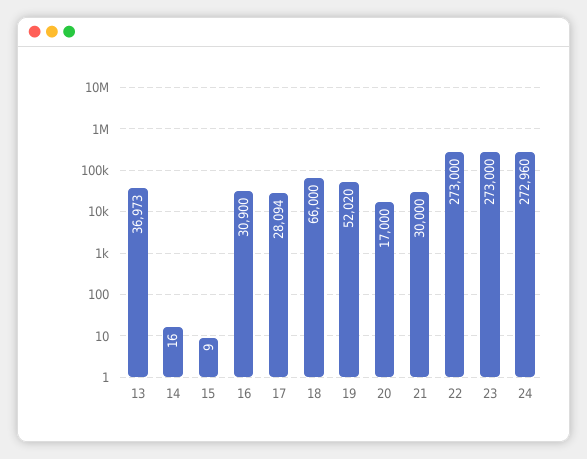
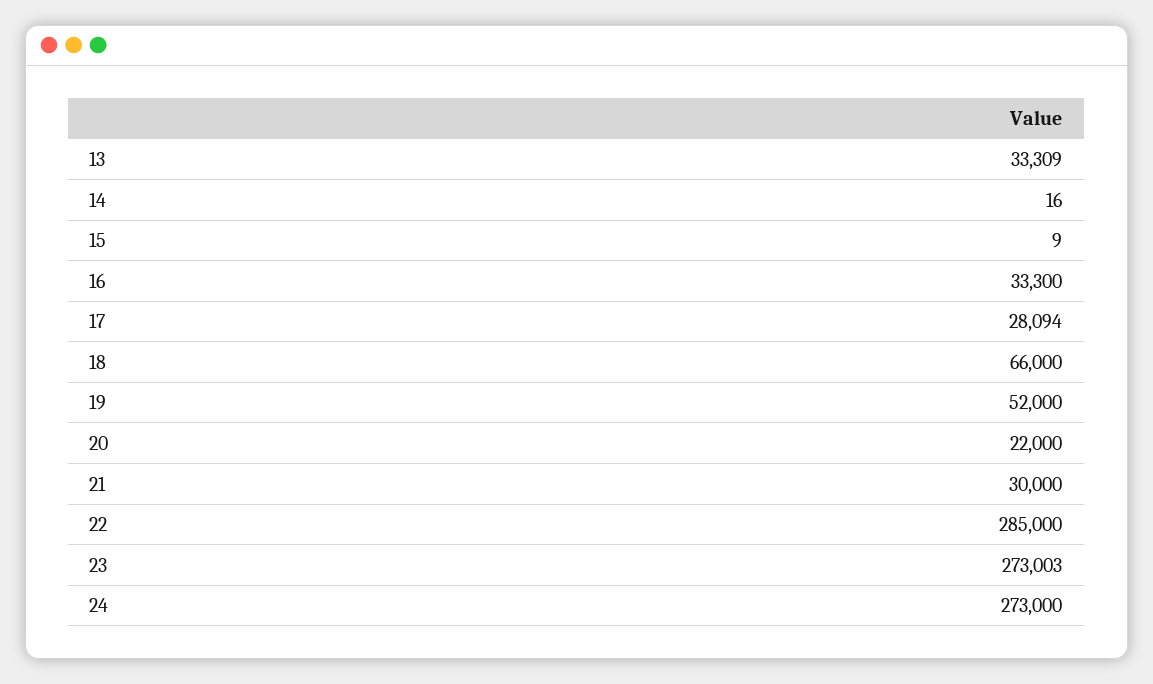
  {
-   "13": 36973,
+   "13": 33309,
    "14": 16,
    "15": 9,
-   "16": 30900,
+   "16": 33300,
    "17": 28094,
    "18": 66000,
-   "19": 52020,
+   "19": 52000,
-   "20": 17000,
+   "20": 22000,
    "21": 30000,
-   "22": 273000,
+   "22": 285000,
-   "23": 273000,
+   "23": 273003,
-   "24": 272960
+   "24": 273000
  }

